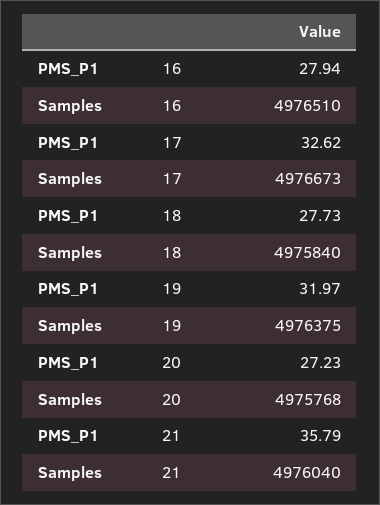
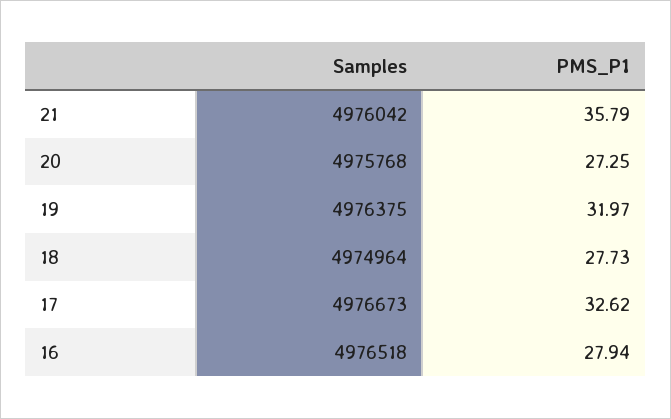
  {
    "PMS_P1": {
      "16": 27.94,
      "17": 32.62,
      "18": 27.73,
      "19": 31.97,
-     "20": 27.23,
+     "20": 27.25,
      "21": 35.79
    },
    "Samples": {
-     "16": 4976510,
+     "16": 4976518,
      "17": 4976673,
-     "18": 4975840,
+     "18": 4974964,
      "19": 4976375,
      "20": 4975768,
-     "21": 4976040
+     "21": 4976042
    }
  }

